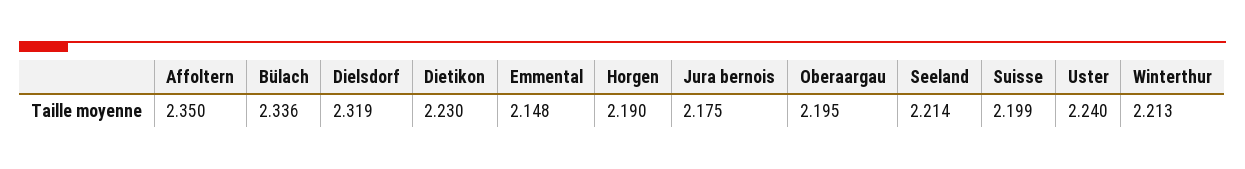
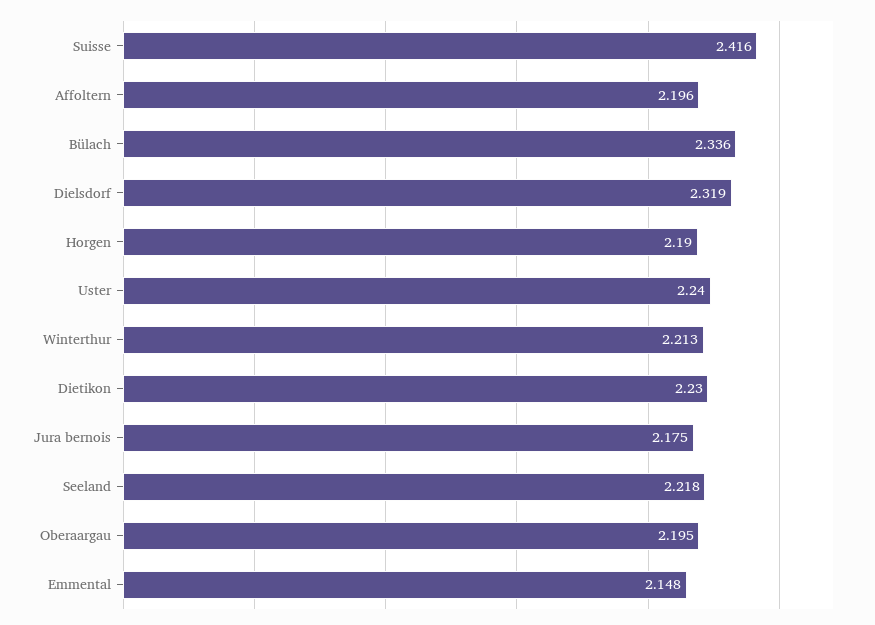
  {
-   "Affoltern": 2.35,
+   "Affoltern": 2.196,
    "Bülach": 2.336,
    "Dielsdorf": 2.319,
    "Dietikon": 2.23,
    "Emmental": 2.148,
    "Horgen": 2.19,
    "Jura bernois": 2.175,
    "Oberaargau": 2.195,
-   "Seeland": 2.214,
+   "Seeland": 2.218,
-   "Suisse": 2.199,
+   "Suisse": 2.416,
    "Uster": 2.24,
    "Winterthur": 2.213
  }

